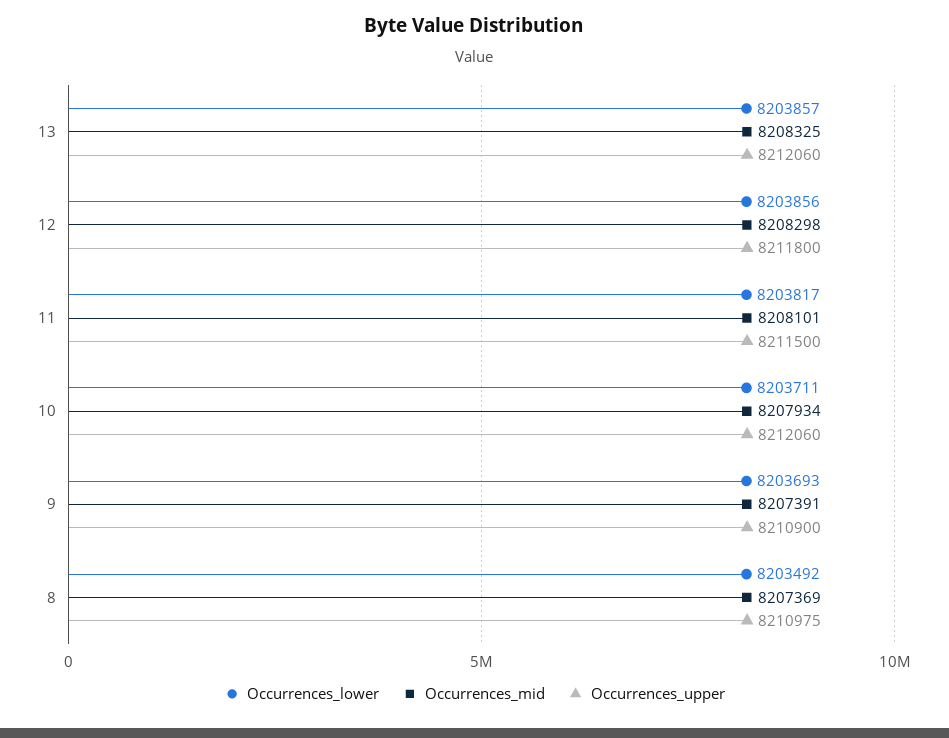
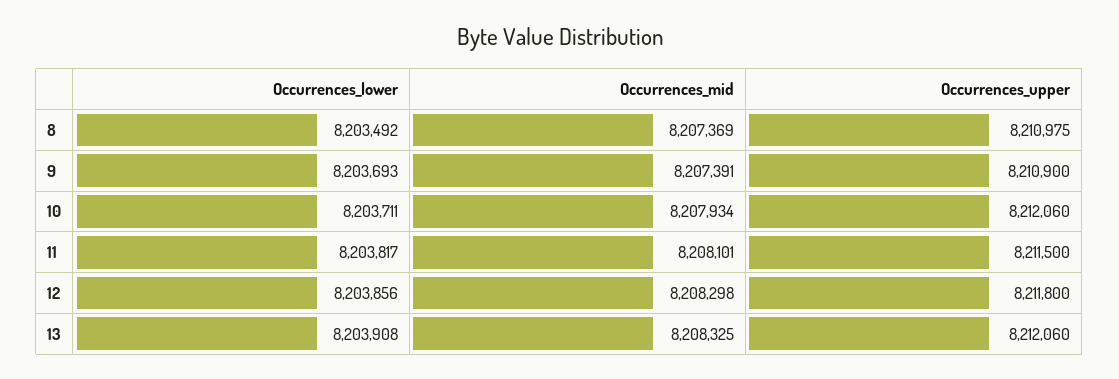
  {
    "Occurrences_lower": {
-     "13": 8203857,
+     "13": 8203908,
      "12": 8203856,
      "11": 8203817,
      "10": 8203711,
      "9": 8203693,
      "8": 8203492
    },
    "Occurrences_mid": {
      "13": 8208325,
      "12": 8208298,
      "11": 8208101,
      "10": 8207934,
      "9": 8207391,
      "8": 8207369
    },
    "Occurrences_upper": {
      "13": 8212060,
      "12": 8211800,
      "11": 8211500,
      "10": 8212060,
      "9": 8210900,
      "8": 8210975
    }
  }

